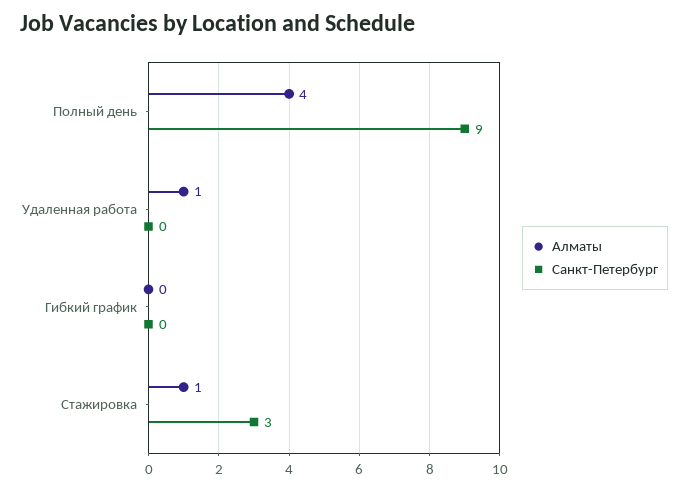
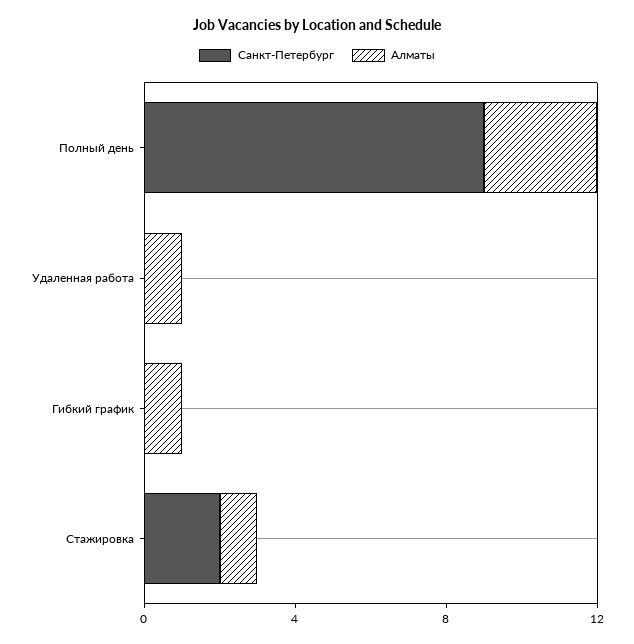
  {
    "Алматы": {
-     "Полный день": 4,
+     "Полный день": 3,
      "Удаленная работа": 1,
-     "Гибкий график": 0,
+     "Гибкий график": 1,
      "Стажировка": 1
    },
    "Санкт-Петербург": {
      "Полный день": 9,
      "Удаленная работа": 0,
      "Гибкий график": 0,
-     "Стажировка": 3
+     "Стажировка": 2
    }
  }

